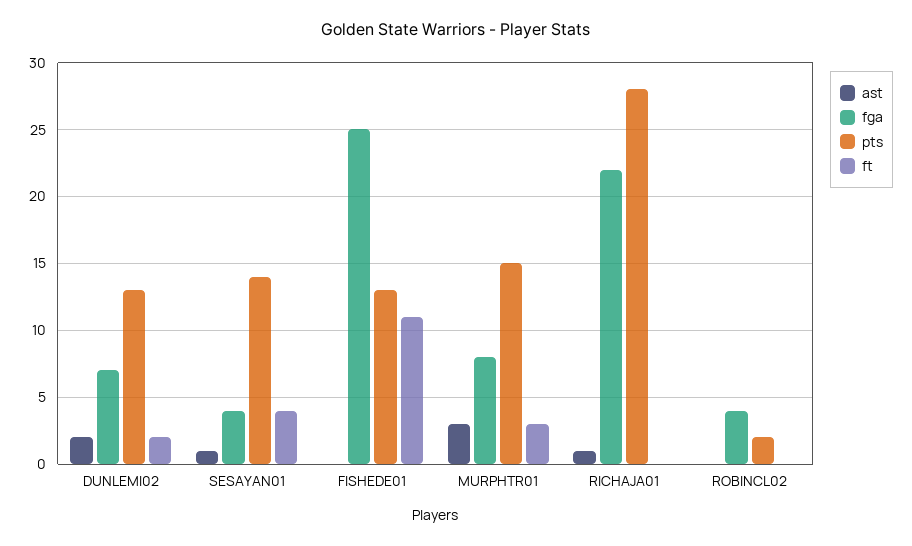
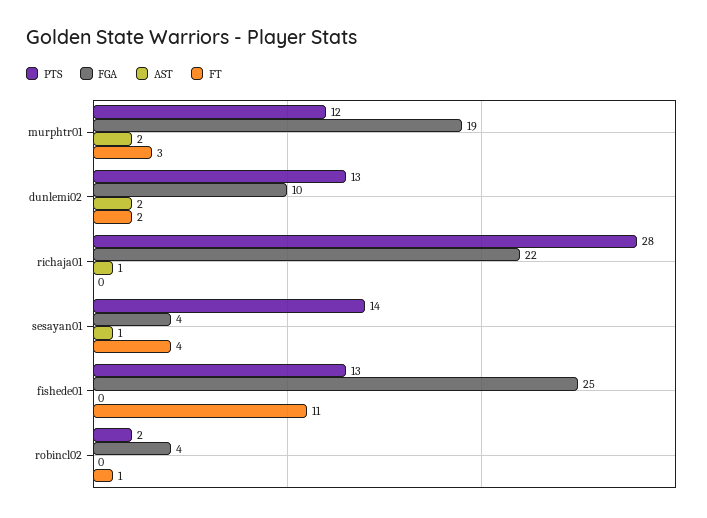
  {
    "ast": {
      "DUNLEMI02": 2,
      "SESAYAN01": 1,
      "FISHEDE01": 0,
-     "MURPHTR01": 3,
+     "MURPHTR01": 2,
      "RICHAJA01": 1,
      "ROBINCL02": 0
    },
    "fga": {
-     "DUNLEMI02": 7,
+     "DUNLEMI02": 10,
      "SESAYAN01": 4,
      "FISHEDE01": 25,
-     "MURPHTR01": 8,
+     "MURPHTR01": 19,
      "RICHAJA01": 22,
      "ROBINCL02": 4
    },
    "pts": {
      "DUNLEMI02": 13,
      "SESAYAN01": 14,
      "FISHEDE01": 13,
-     "MURPHTR01": 15,
+     "MURPHTR01": 12,
      "RICHAJA01": 28,
      "ROBINCL02": 2
    },
    "ft": {
      "DUNLEMI02": 2,
      "SESAYAN01": 4,
      "FISHEDE01": 11,
      "MURPHTR01": 3,
      "RICHAJA01": 0,
-     "ROBINCL02": 0
+     "ROBINCL02": 1
    }
  }

